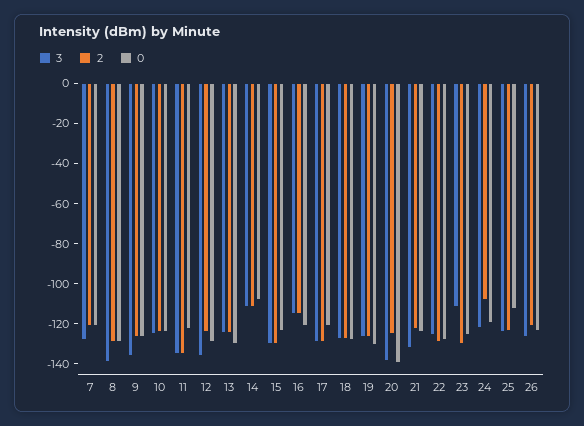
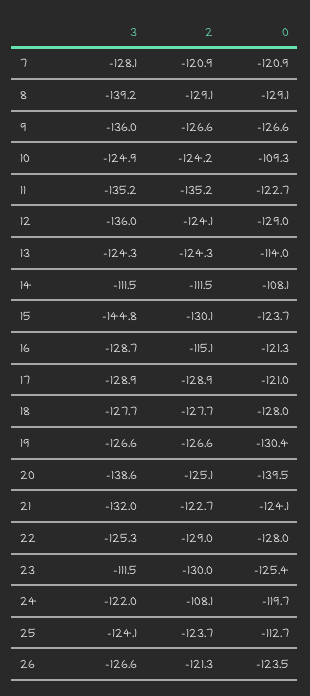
  {
    "3": {
      "7": -128.1,
      "8": -139.2,
      "9": -136,
      "10": -124.9,
      "11": -135.2,
      "12": -136,
      "13": -124.3,
      "14": -111.5,
-     "15": -130,
+     "15": -144.8,
-     "16": -115,
+     "16": -128.7,
      "17": -128.9,
      "18": -127.7,
      "19": -126.6,
      "20": -138.6,
      "21": -132,
      "22": -125.3,
      "23": -111.5,
      "24": -122,
      "25": -124.1,
      "26": -126.6
    },
    "2": {
      "7": -120.9,
      "8": -129.1,
      "9": -126.6,
      "10": -124.2,
      "11": -135.2,
      "12": -124.1,
      "13": -124.3,
      "14": -111.5,
      "15": -130.1,
      "16": -115.1,
      "17": -128.9,
      "18": -127.7,
      "19": -126.6,
      "20": -125.1,
      "21": -122.7,
      "22": -129,
      "23": -130,
      "24": -108.1,
      "25": -123.7,
      "26": -121.3
    },
    "0": {
      "7": -120.9,
      "8": -129.1,
      "9": -126.6,
-     "10": -125,
+     "10": -109.3,
      "11": -122.7,
      "12": -129,
-     "13": -130,
+     "13": -114,
      "14": -108.1,
      "15": -123.7,
      "16": -121.3,
      "17": -121,
      "18": -128,
      "19": -130.4,
      "20": -139.5,
      "21": -124.1,
      "22": -128,
      "23": -125.4,
      "24": -119.7,
      "25": -112.7,
      "26": -123.5
    }
  }

